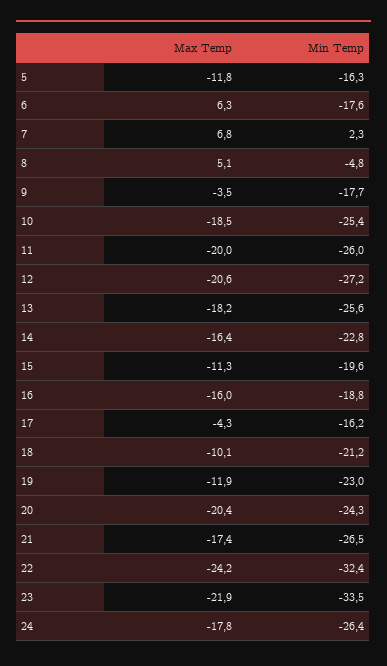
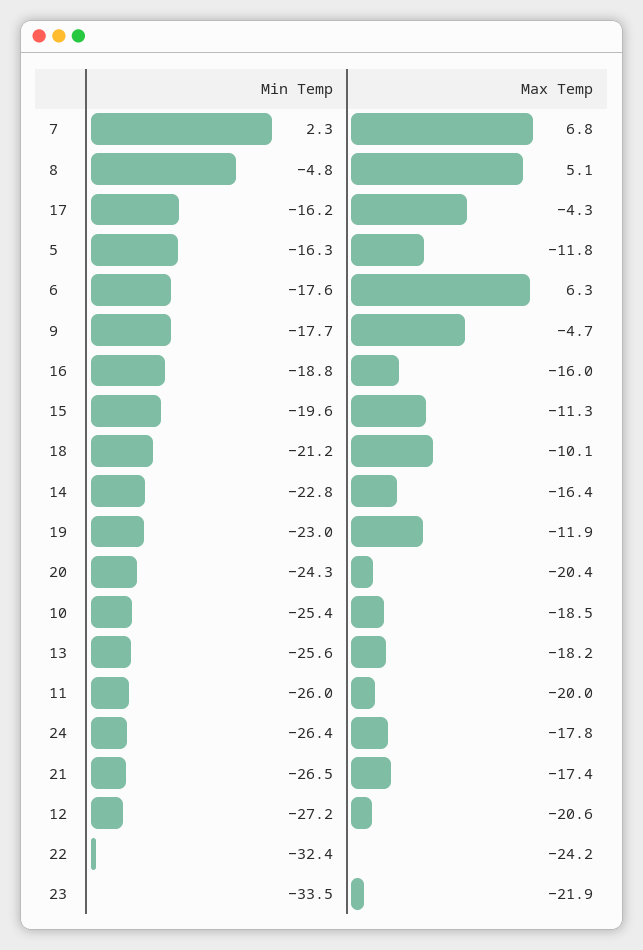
  {
    "Max Temp": {
      "5": -11.8,
      "6": 6.3,
      "7": 6.8,
      "8": 5.1,
-     "9": -3.5,
+     "9": -4.7,
      "10": -18.5,
      "11": -20,
      "12": -20.6,
      "13": -18.2,
      "14": -16.4,
      "15": -11.3,
      "16": -16,
      "17": -4.3,
      "18": -10.1,
      "19": -11.9,
      "20": -20.4,
      "21": -17.4,
      "22": -24.2,
      "23": -21.9,
      "24": -17.8
    },
    "Min Temp": {
      "5": -16.3,
      "6": -17.6,
      "7": 2.3,
      "8": -4.8,
      "9": -17.7,
      "10": -25.4,
      "11": -26,
      "12": -27.2,
      "13": -25.6,
      "14": -22.8,
      "15": -19.6,
      "16": -18.8,
      "17": -16.2,
      "18": -21.2,
      "19": -23,
      "20": -24.3,
      "21": -26.5,
      "22": -32.4,
      "23": -33.5,
      "24": -26.4
    }
  }

